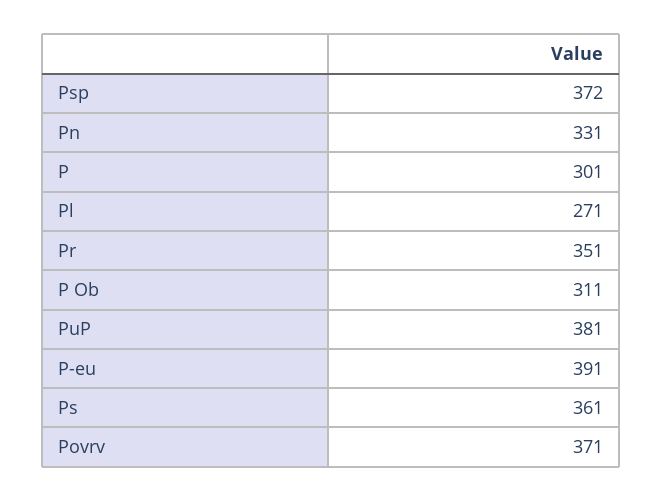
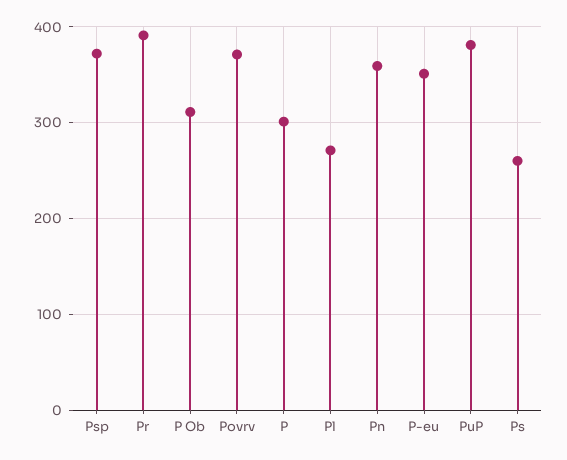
  {
    "Psp": 372,
-   "Pn": 331,
+   "Pn": 360,
    "P": 301,
    "Pl": 271,
-   "Pr": 351,
+   "Pr": 390,
    "P Ob": 311,
    "PuP": 381,
-   "P-eu": 391,
+   "P-eu": 350,
-   "Ps": 361,
+   "Ps": 260,
    "Povrv": 371
  }

